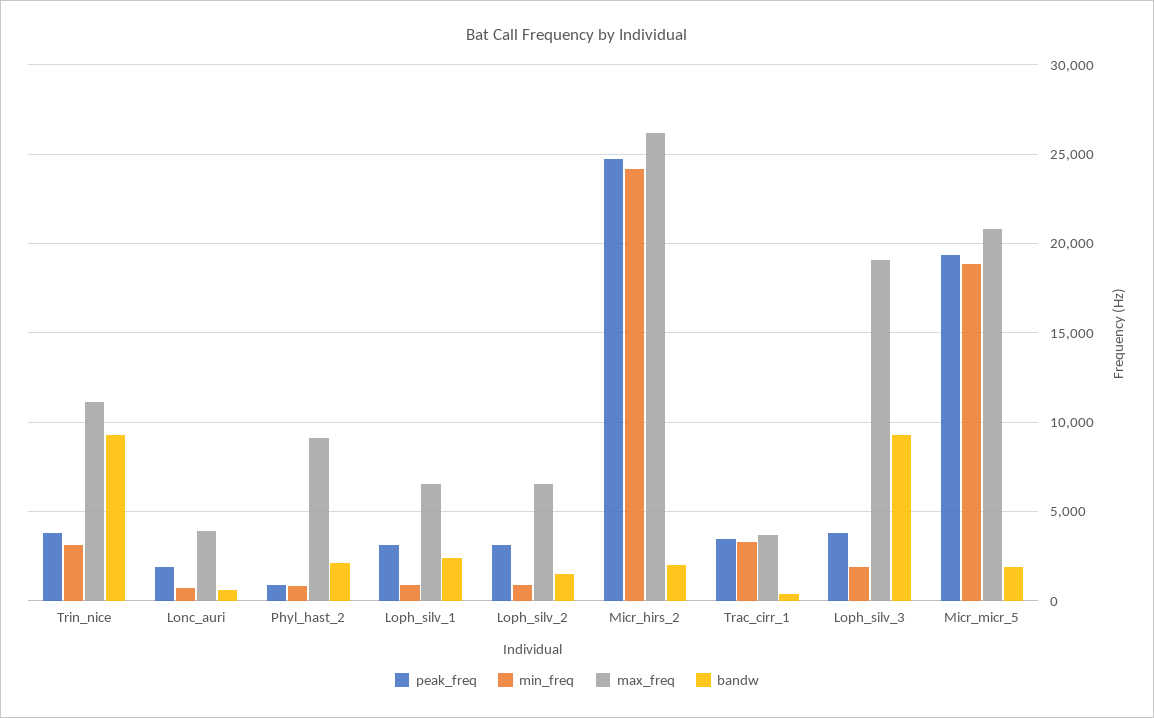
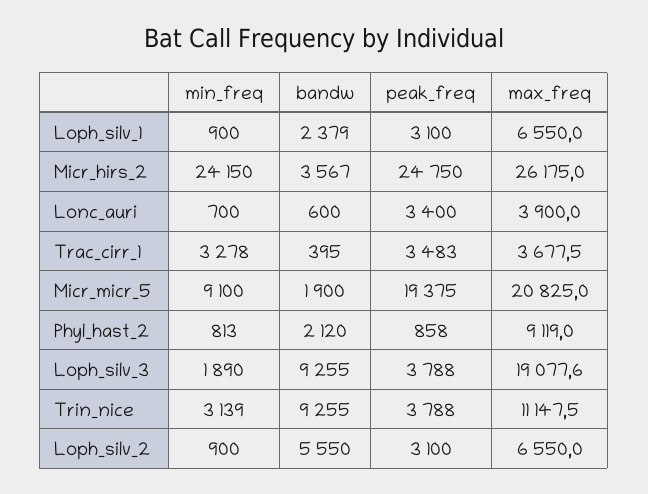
  {
    "peak_freq": {
      "Trin_nice": 3788,
-     "Lonc_auri": 2000,
+     "Lonc_auri": 3400,
      "Phyl_hast_2": 858,
      "Loph_silv_1": 3100,
      "Loph_silv_2": 3100,
      "Micr_hirs_2": 24750,
      "Trac_cirr_1": 3483,
      "Loph_silv_3": 3788,
      "Micr_micr_5": 19375
    },
    "min_freq": {
      "Trin_nice": 3139,
      "Lonc_auri": 700,
      "Phyl_hast_2": 813,
      "Loph_silv_1": 900,
      "Loph_silv_2": 900,
      "Micr_hirs_2": 24150,
      "Trac_cirr_1": 3278,
      "Loph_silv_3": 1890,
-     "Micr_micr_5": 19000
+     "Micr_micr_5": 9100
    },
    "max_freq": {
      "Trin_nice": 11147.5,
      "Lonc_auri": 3900,
      "Phyl_hast_2": 9119,
      "Loph_silv_1": 6550,
      "Loph_silv_2": 6550,
      "Micr_hirs_2": 26175,
      "Trac_cirr_1": 3677.5,
      "Loph_silv_3": 19077.6,
      "Micr_micr_5": 20825
    },
    "bandw": {
      "Trin_nice": 9255,
      "Lonc_auri": 600,
      "Phyl_hast_2": 2120,
      "Loph_silv_1": 2379,
-     "Loph_silv_2": 1500,
+     "Loph_silv_2": 5550,
-     "Micr_hirs_2": 2000,
+     "Micr_hirs_2": 3567,
      "Trac_cirr_1": 395,
      "Loph_silv_3": 9255,
      "Micr_micr_5": 1900
    }
  }

